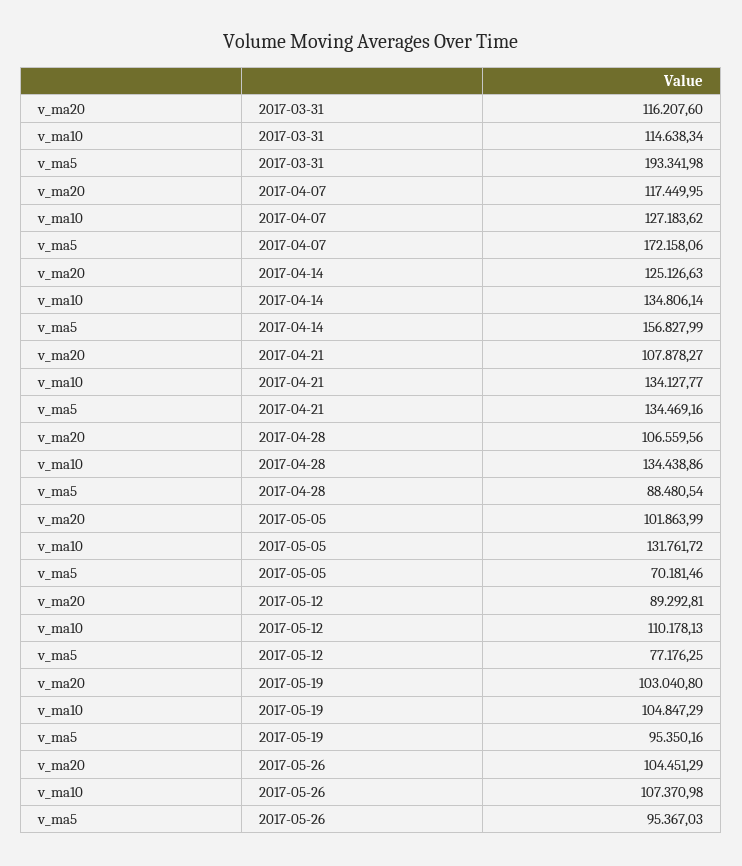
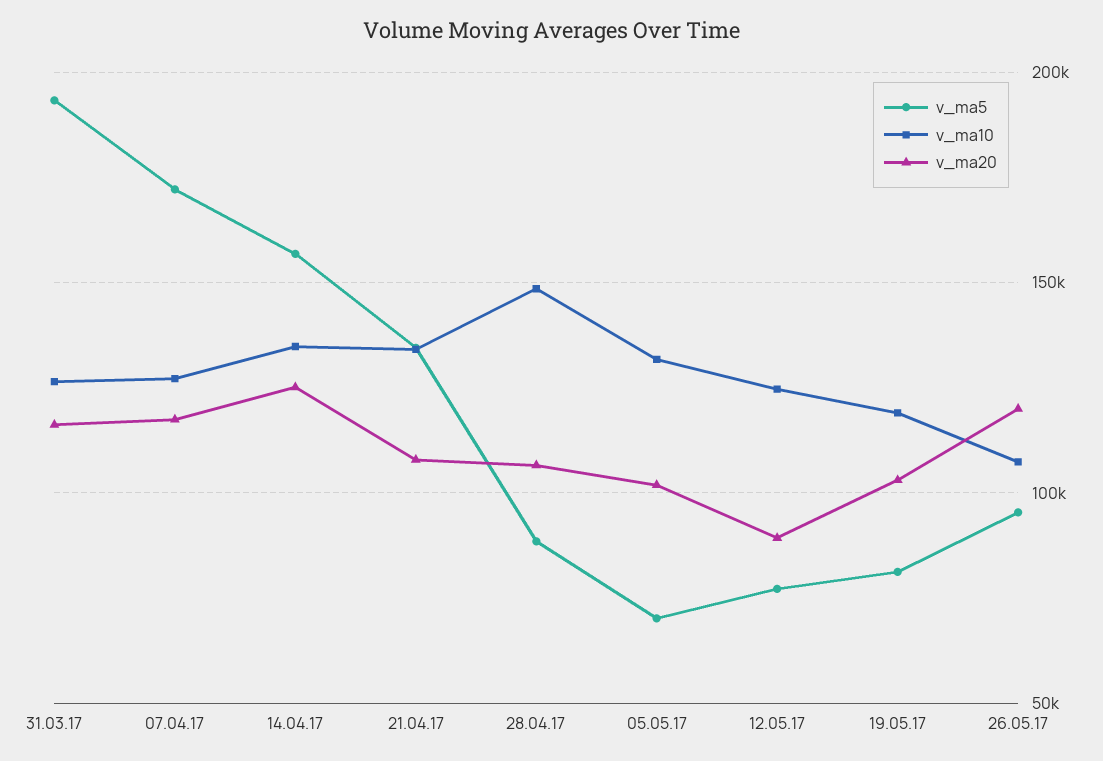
  {
    "v_ma20": {
      "2017-03-31": 116207.6,
      "2017-04-07": 117449.95,
      "2017-04-14": 125126.63,
      "2017-04-21": 107878.27,
      "2017-04-28": 106559.56,
      "2017-05-05": 101863.99,
      "2017-05-12": 89292.81,
      "2017-05-19": 103040.8,
-     "2017-05-26": 104451.29
+     "2017-05-26": 120000
    },
    "v_ma10": {
-     "2017-03-31": 114638.34,
+     "2017-03-31": 125000,
      "2017-04-07": 127183.62,
      "2017-04-14": 134806.14,
      "2017-04-21": 134127.77,
-     "2017-04-28": 134438.86,
+     "2017-04-28": 150000,
      "2017-05-05": 131761.72,
-     "2017-05-12": 110178.13,
+     "2017-05-12": 125000,
-     "2017-05-19": 104847.29,
+     "2017-05-19": 120000,
      "2017-05-26": 107370.98
    },
    "v_ma5": {
      "2017-03-31": 193341.98,
      "2017-04-07": 172158.06,
      "2017-04-14": 156827.99,
      "2017-04-21": 134469.16,
      "2017-04-28": 88480.54,
      "2017-05-05": 70181.46,
      "2017-05-12": 77176.25,
-     "2017-05-19": 95350.16,
+     "2017-05-19": 80000,
      "2017-05-26": 95367.03
    }
  }

